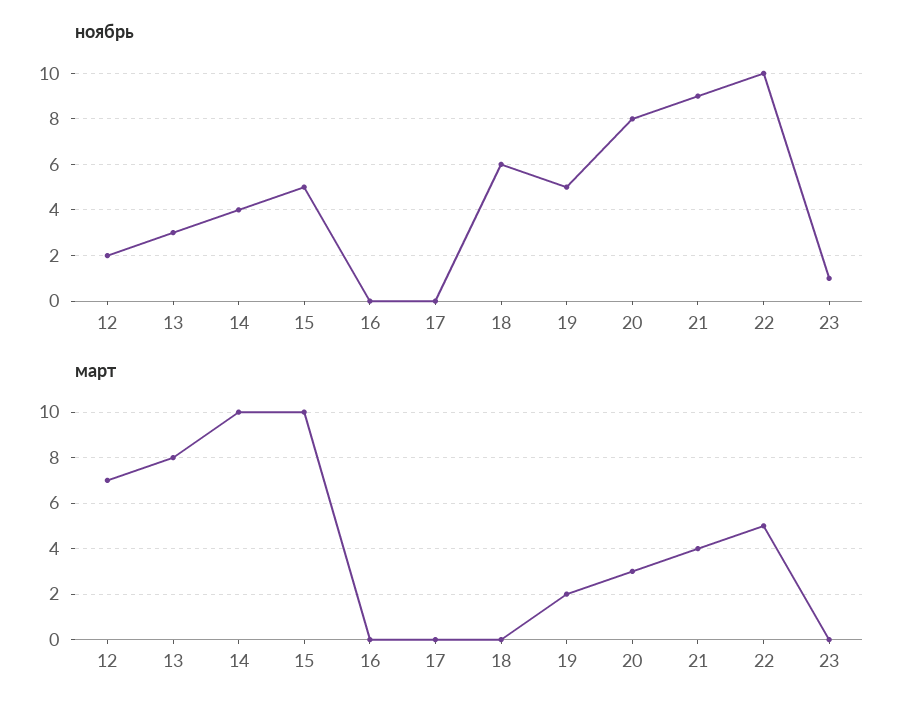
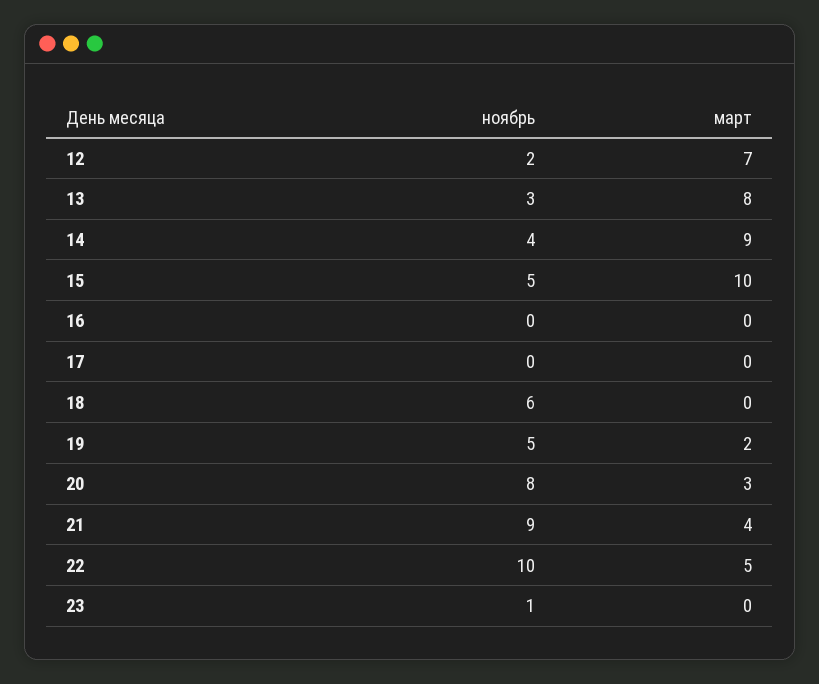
  {
    "ноябрь": {
      "12": 2,
      "13": 3,
      "14": 4,
      "15": 5,
      "16": 0,
      "17": 0,
      "18": 6,
      "19": 5,
      "20": 8,
      "21": 9,
      "22": 10,
      "23": 1
    },
    "март": {
      "12": 7,
      "13": 8,
-     "14": 10,
+     "14": 9,
      "15": 10,
      "16": 0,
      "17": 0,
      "18": 0,
      "19": 2,
      "20": 3,
      "21": 4,
      "22": 5,
      "23": 0
    }
  }

